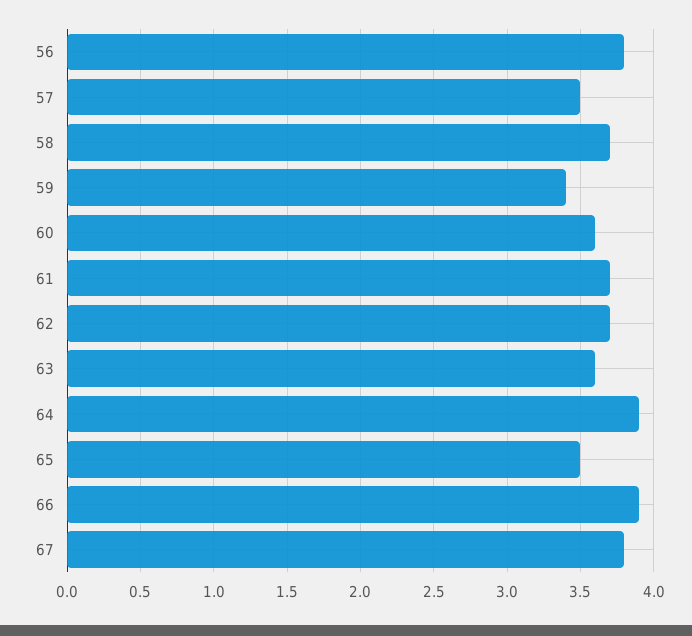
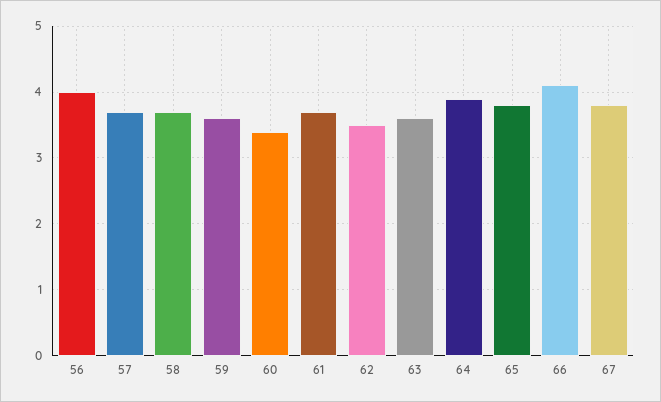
  {
-   "56": 3.8,
+   "56": 4,
-   "57": 3.5,
+   "57": 3.7,
    "58": 3.7,
-   "59": 3.4,
+   "59": 3.6,
-   "60": 3.6,
+   "60": 3.4,
    "61": 3.7,
-   "62": 3.7,
+   "62": 3.5,
    "63": 3.6,
    "64": 3.9,
-   "65": 3.5,
+   "65": 3.8,
-   "66": 3.9,
+   "66": 4.1,
    "67": 3.8
  }

